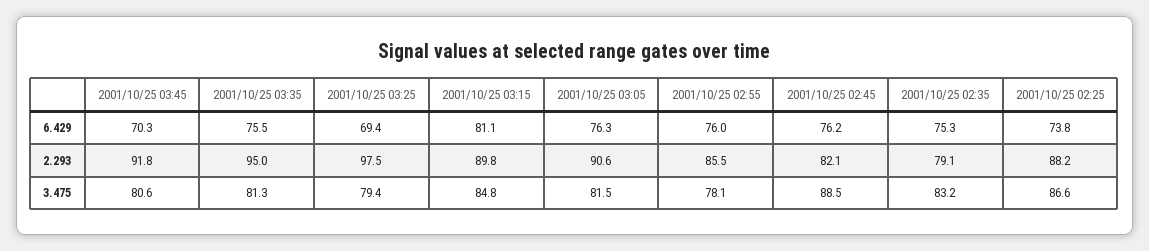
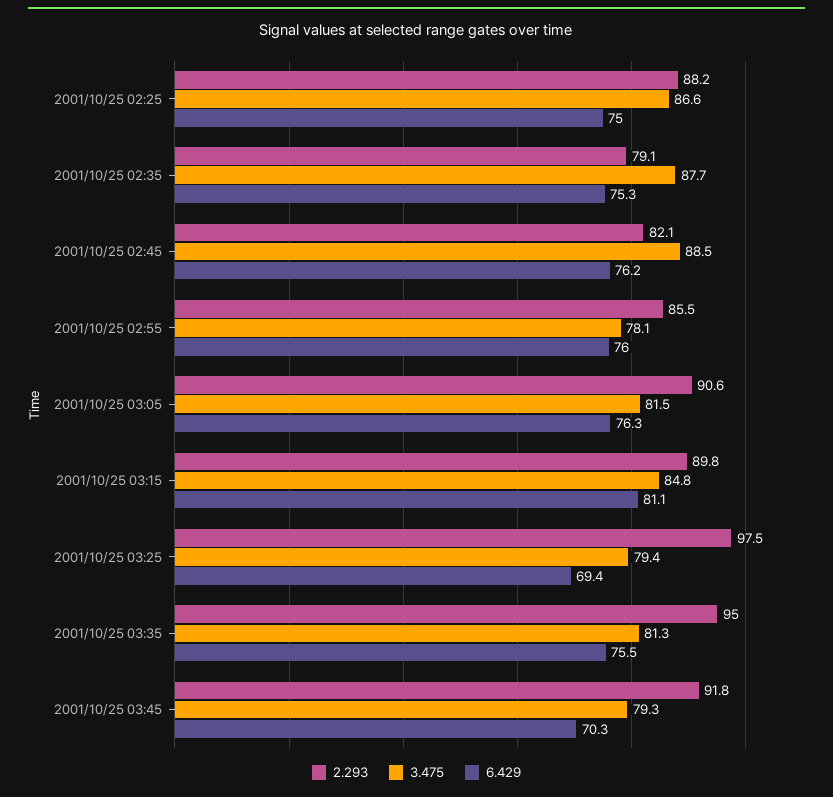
  {
    "6.429": {
      "2001/10/25 03:45": 70.3,
      "2001/10/25 03:35": 75.5,
      "2001/10/25 03:25": 69.4,
      "2001/10/25 03:15": 81.1,
      "2001/10/25 03:05": 76.3,
      "2001/10/25 02:55": 76,
      "2001/10/25 02:45": 76.2,
      "2001/10/25 02:35": 75.3,
-     "2001/10/25 02:25": 73.8
+     "2001/10/25 02:25": 75
    },
    "2.293": {
      "2001/10/25 03:45": 91.8,
      "2001/10/25 03:35": 95,
      "2001/10/25 03:25": 97.5,
      "2001/10/25 03:15": 89.8,
      "2001/10/25 03:05": 90.6,
      "2001/10/25 02:55": 85.5,
      "2001/10/25 02:45": 82.1,
      "2001/10/25 02:35": 79.1,
      "2001/10/25 02:25": 88.2
    },
    "3.475": {
-     "2001/10/25 03:45": 80.6,
+     "2001/10/25 03:45": 79.3,
      "2001/10/25 03:35": 81.3,
      "2001/10/25 03:25": 79.4,
      "2001/10/25 03:15": 84.8,
      "2001/10/25 03:05": 81.5,
      "2001/10/25 02:55": 78.1,
      "2001/10/25 02:45": 88.5,
-     "2001/10/25 02:35": 83.2,
+     "2001/10/25 02:35": 87.7,
      "2001/10/25 02:25": 86.6
    }
  }

